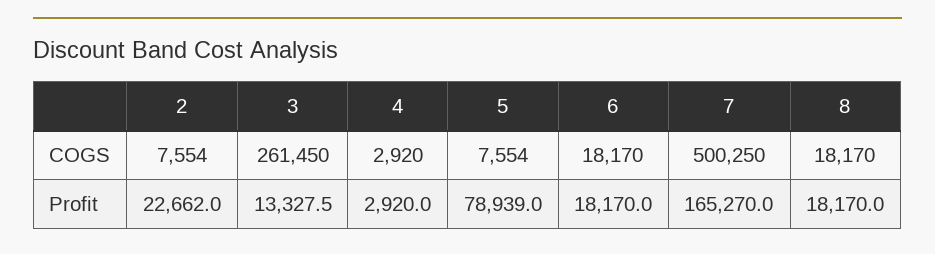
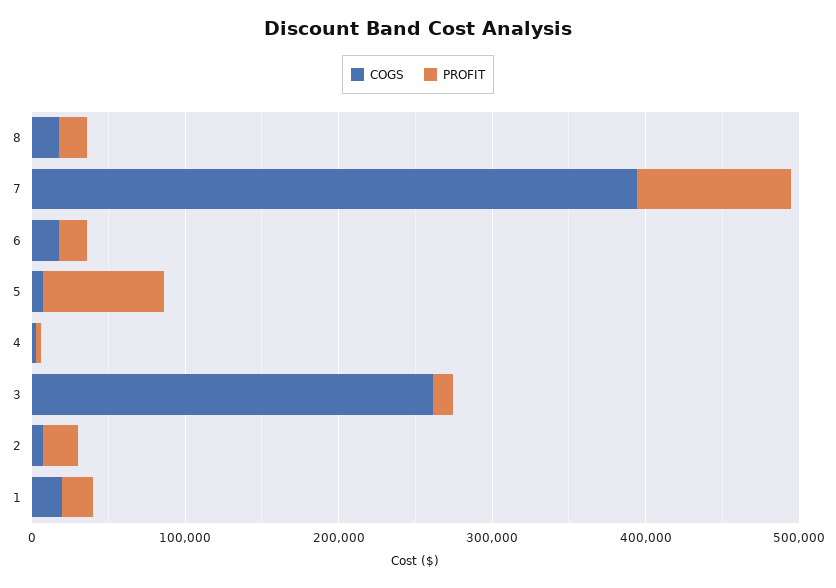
  {
    "COGS": {
      "2": 7554,
      "3": 261450,
      "4": 2920,
      "5": 7554,
      "6": 18170,
-     "7": 500250,
+     "7": 400000,
-     "8": 18170
+     "8": 18170,
+     "1": 20000
    },
    "Profit": {
      "2": 22662,
      "3": 13327.5,
      "4": 2920,
      "5": 78939,
      "6": 18170,
-     "7": 165270,
+     "7": 100000,
-     "8": 18170
+     "8": 18170,
+     "1": 20000
    }
  }

